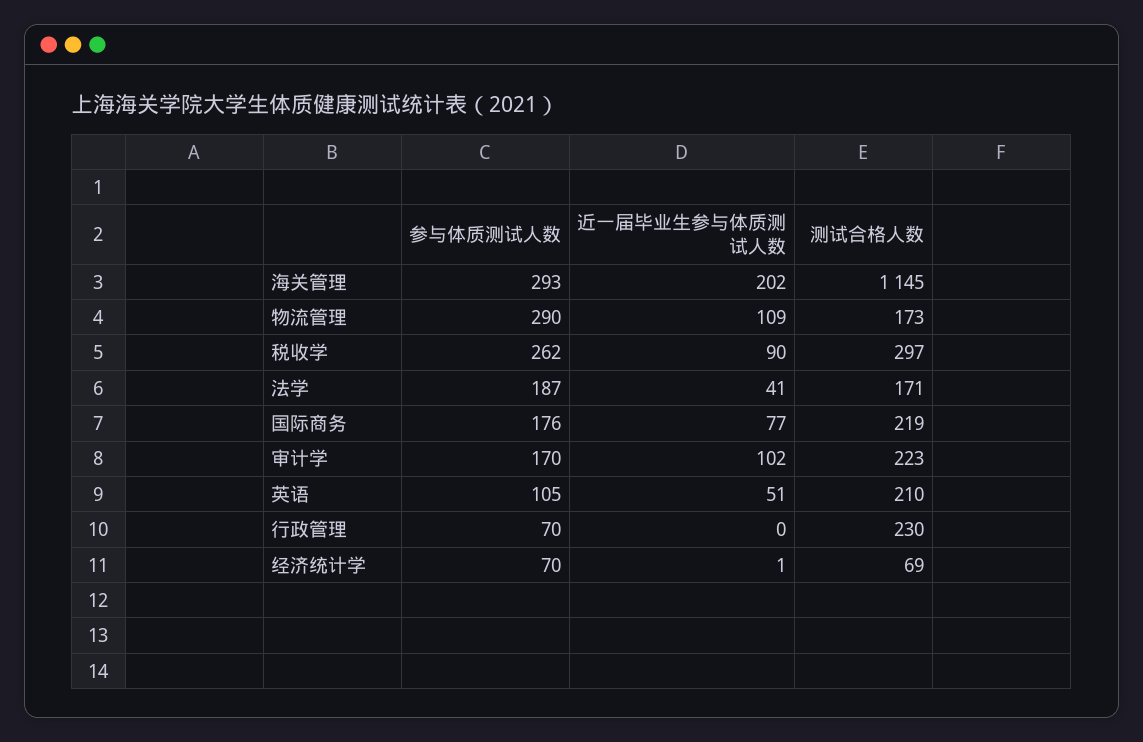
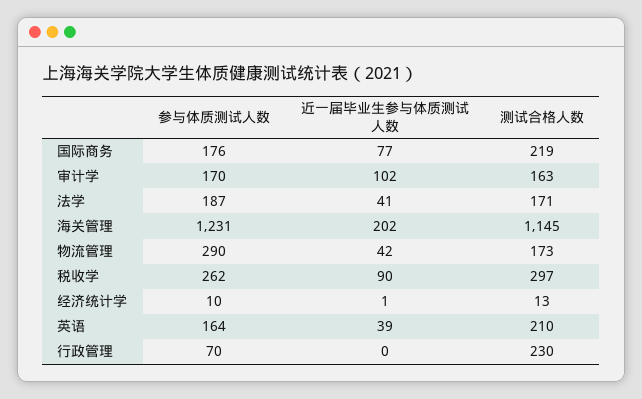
  {
    "参与体质测试人数": {
-     "海关管理": 293,
+     "海关管理": 1231,
      "物流管理": 290,
      "税收学": 262,
      "法学": 187,
      "国际商务": 176,
      "审计学": 170,
-     "英语": 105,
+     "英语": 164,
      "行政管理": 70,
-     "经济统计学": 70
+     "经济统计学": 10
    },
    "近一届毕业生参与体质测试人数": {
      "海关管理": 202,
-     "物流管理": 109,
+     "物流管理": 42,
      "税收学": 90,
      "法学": 41,
      "国际商务": 77,
      "审计学": 102,
-     "英语": 51,
+     "英语": 39,
      "行政管理": 0,
      "经济统计学": 1
    },
    "测试合格人数": {
      "海关管理": 1145,
      "物流管理": 173,
      "税收学": 297,
      "法学": 171,
      "国际商务": 219,
-     "审计学": 223,
+     "审计学": 163,
      "英语": 210,
      "行政管理": 230,
-     "经济统计学": 69
+     "经济统计学": 13
    }
  }

